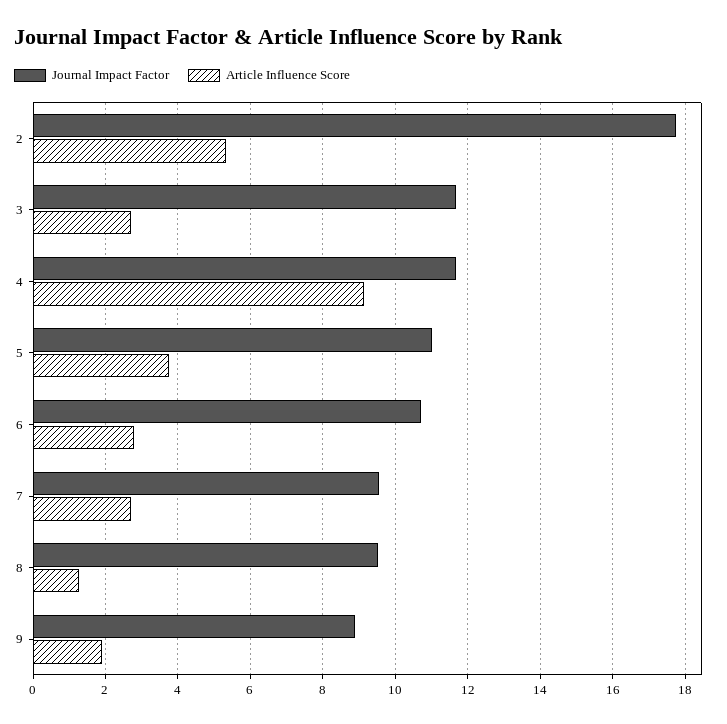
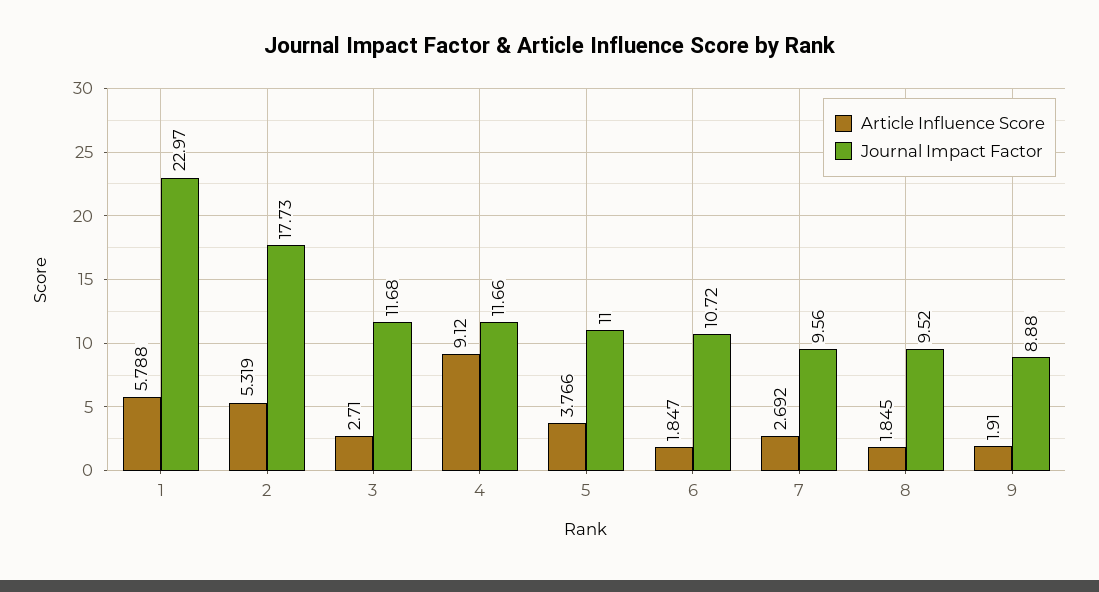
  {
    "Journal Impact Factor": {
      "2": 17.73,
      "3": 11.68,
      "4": 11.66,
      "5": 11,
      "6": 10.72,
      "7": 9.56,
      "8": 9.52,
-     "9": 8.88
+     "9": 8.88,
+     "1": 22.97
    },
    "Article Influence Score": {
      "2": 5.319,
      "3": 2.71,
      "4": 9.12,
      "5": 3.766,
-     "6": 2.8,
+     "6": 1.847,
      "7": 2.692,
-     "8": 1.2,
+     "8": 1.845,
-     "9": 1.91
+     "9": 1.91,
+     "1": 5.788
    }
  }

